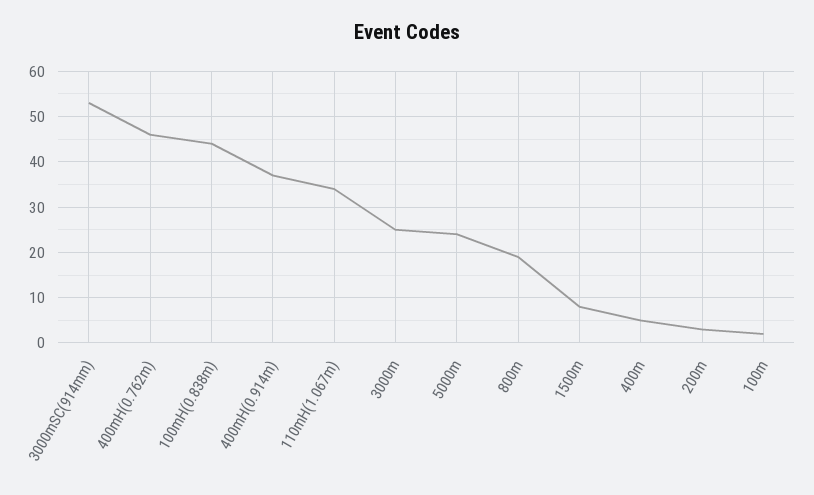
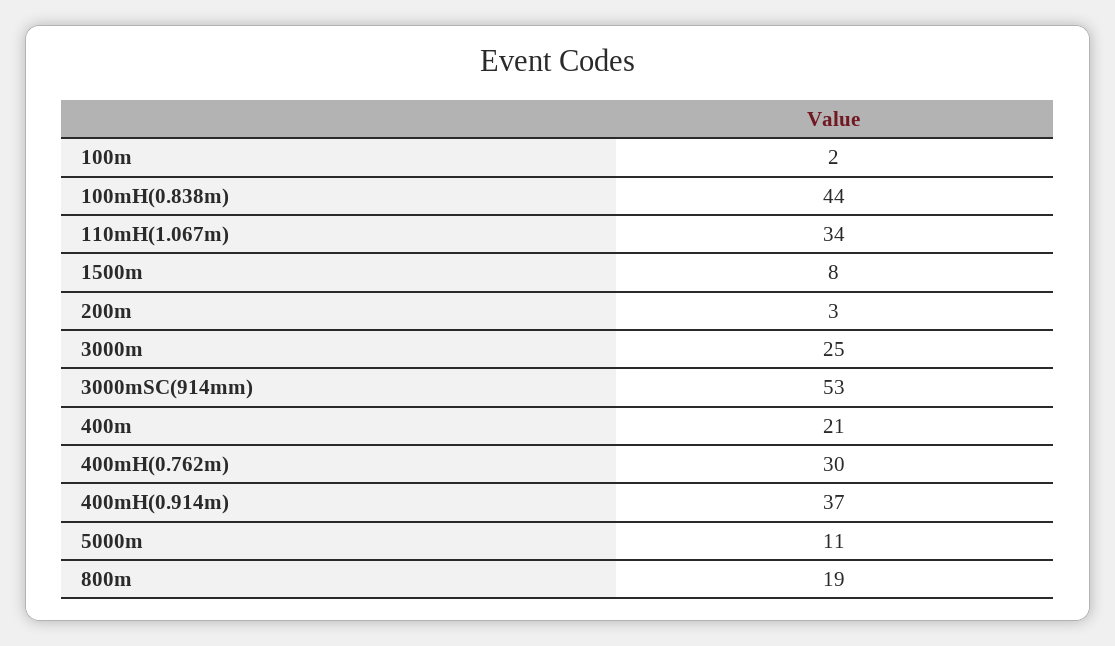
  {
    "3000mSC(914mm)": 53,
-   "400mH(0.762m)": 45,
+   "400mH(0.762m)": 30,
    "100mH(0.838m)": 44,
    "400mH(0.914m)": 37,
    "110mH(1.067m)": 34,
    "3000m": 25,
-   "5000m": 25,
+   "5000m": 11,
    "800m": 19,
    "1500m": 8,
-   "400m": 5,
+   "400m": 21,
    "200m": 3,
    "100m": 2
  }

